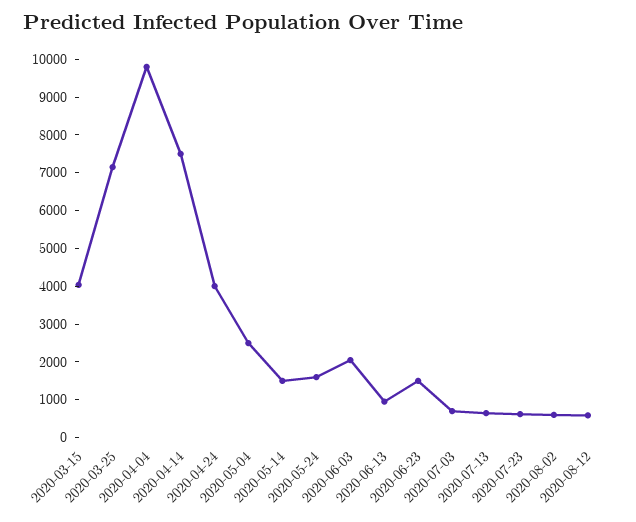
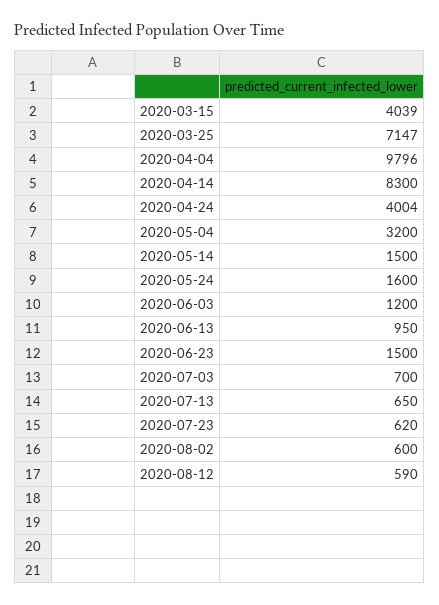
  {
    "2020-03-15": 4039,
    "2020-03-25": 7147,
    "2020-04-04": 9796,
-   "2020-04-14": 7500,
+   "2020-04-14": 8300,
    "2020-04-24": 4004,
-   "2020-05-04": 2500,
+   "2020-05-04": 3200,
    "2020-05-14": 1500,
    "2020-05-24": 1600,
-   "2020-06-03": 2000,
+   "2020-06-03": 1200,
    "2020-06-13": 950,
    "2020-06-23": 1500,
    "2020-07-03": 700,
    "2020-07-13": 650,
    "2020-07-23": 620,
    "2020-08-02": 600,
    "2020-08-12": 590
  }

